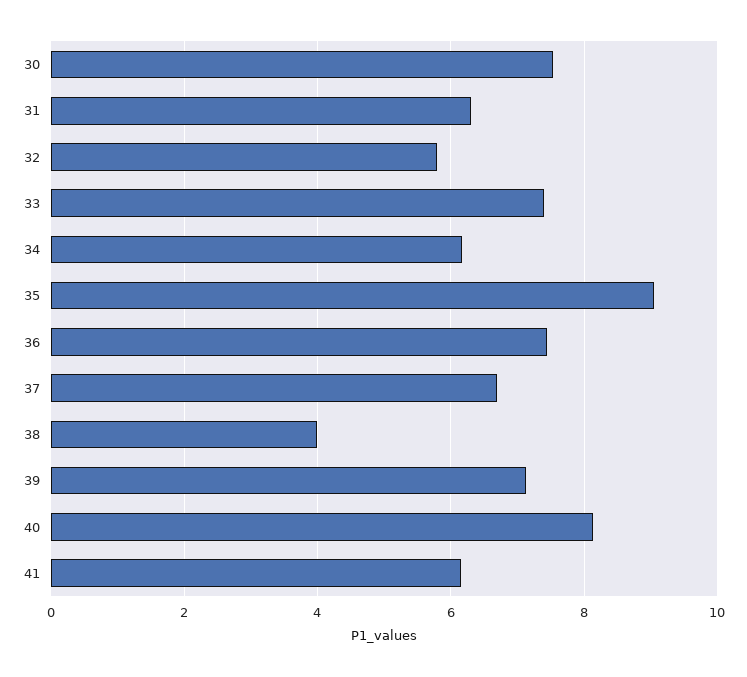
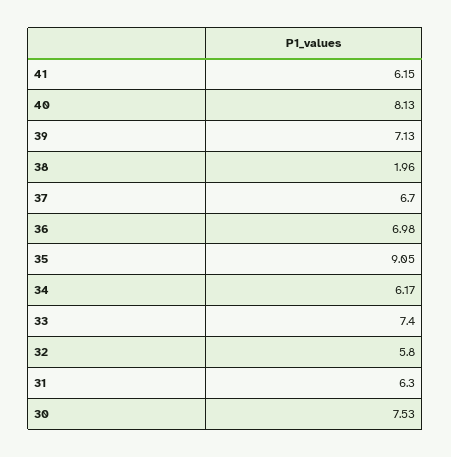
  {
    "30": 7.53,
    "31": 6.3,
    "32": 5.8,
    "33": 7.4,
    "34": 6.17,
    "35": 9.05,
-   "36": 7.4,
+   "36": 6.98,
    "37": 6.7,
-   "38": 4,
+   "38": 1.96,
    "39": 7.13,
    "40": 8.13,
    "41": 6.15
  }

